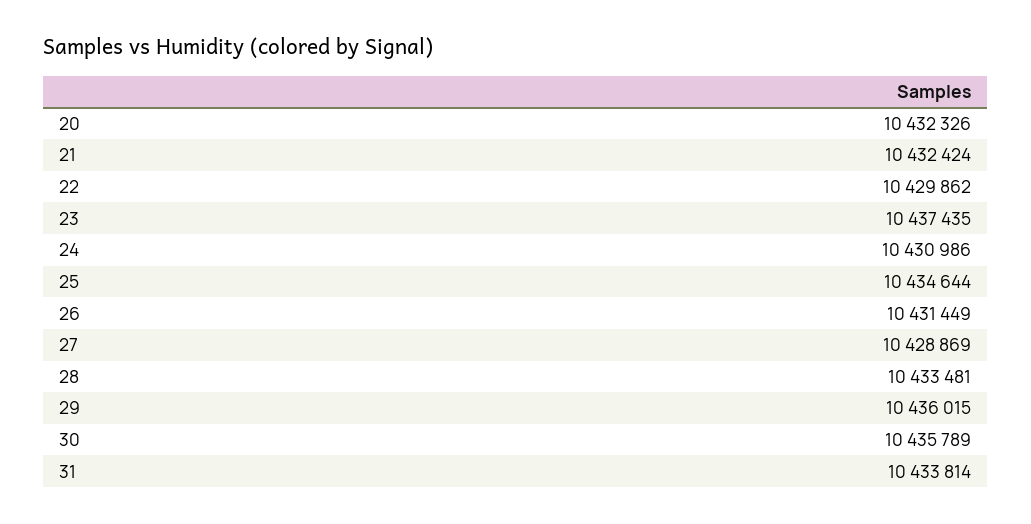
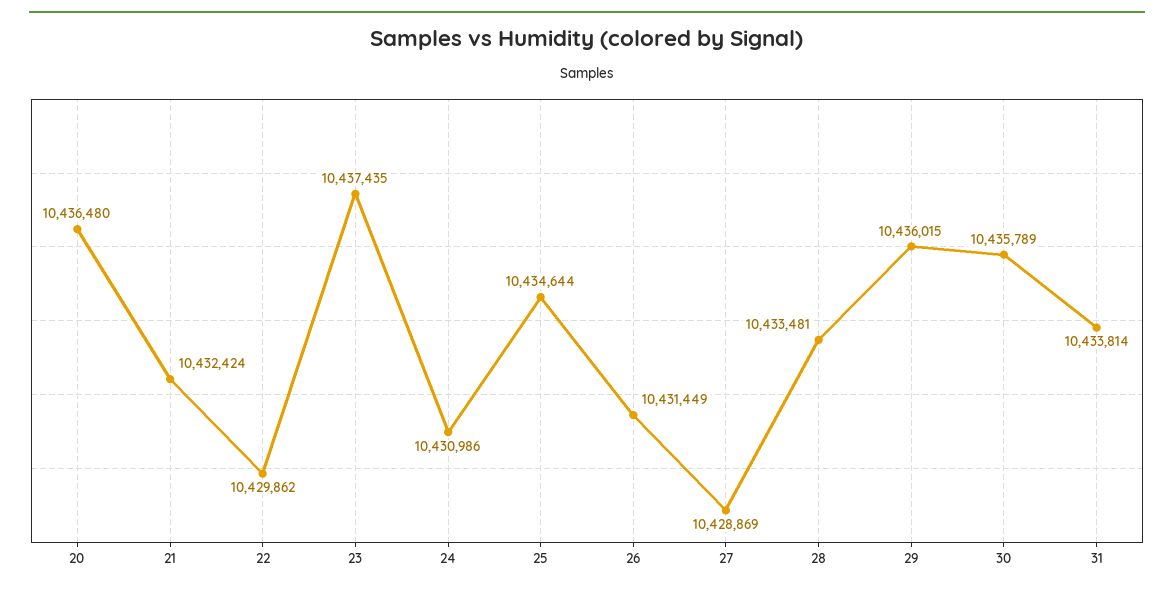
  {
-   "20": 10432326,
+   "20": 10436480,
    "21": 10432424,
    "22": 10429862,
    "23": 10437435,
    "24": 10430986,
    "25": 10434644,
    "26": 10431449,
    "27": 10428869,
    "28": 10433481,
    "29": 10436015,
    "30": 10435789,
    "31": 10433814
  }

